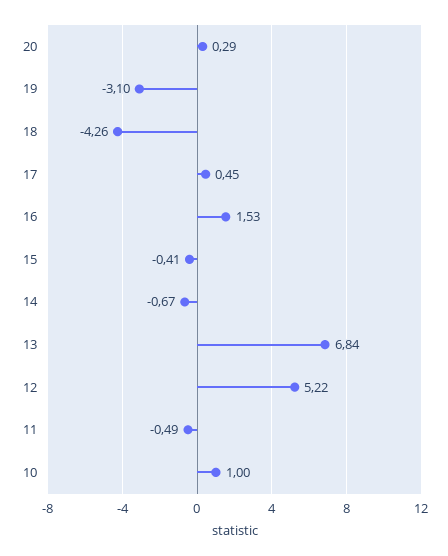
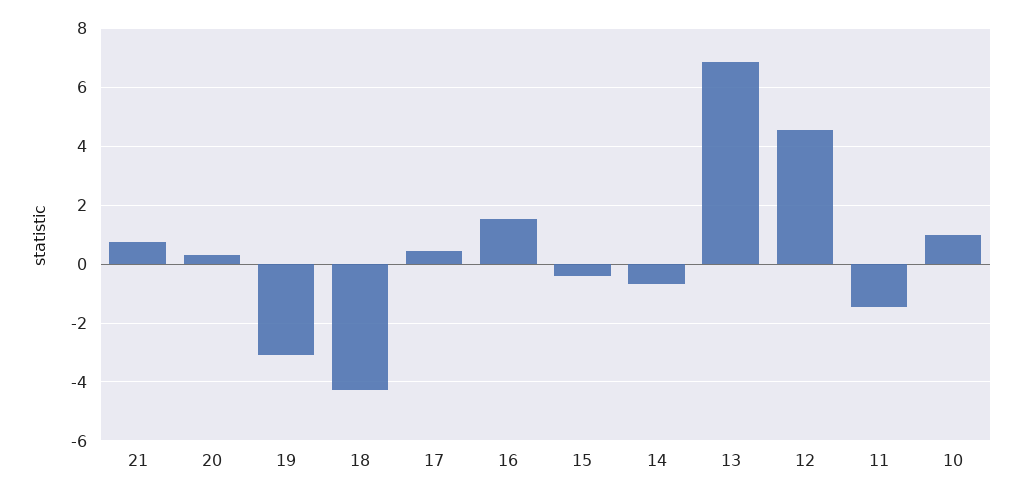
  {
    "20": 0.29,
    "19": -3.1,
    "18": -4.26,
    "17": 0.45,
    "16": 1.53,
    "15": -0.41,
    "14": -0.67,
    "13": 6.84,
-   "12": 5.22,
+   "12": 4.5,
-   "11": -0.49,
+   "11": -1.5,
-   "10": 1
+   "10": 1,
+   "21": 0.75
  }

